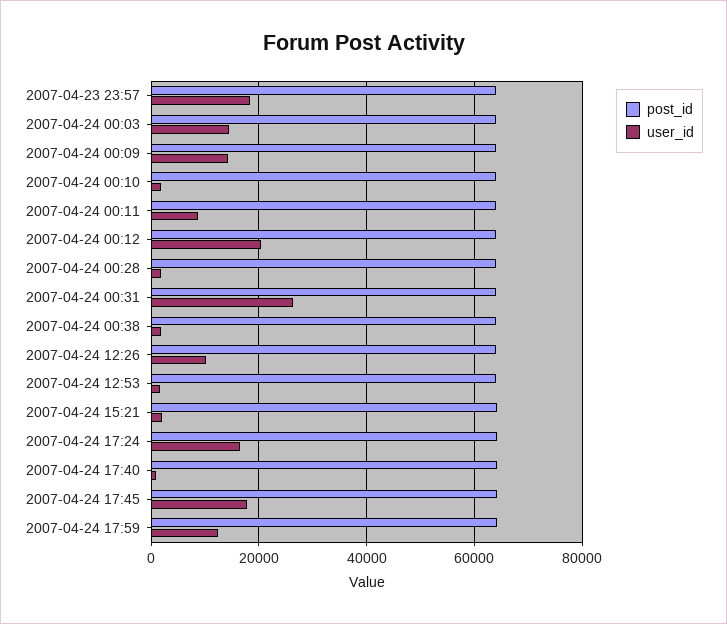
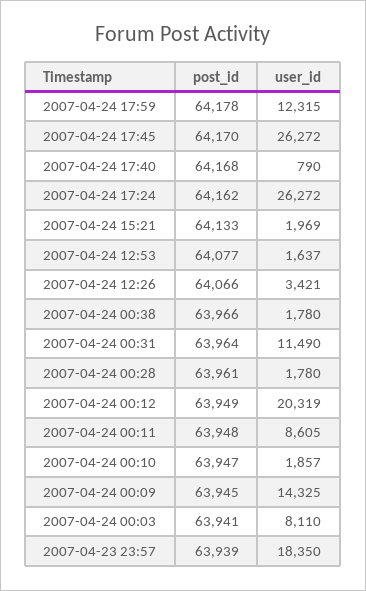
  {
    "post_id": {
      "2007-04-23 23:57": 63939,
      "2007-04-24 00:03": 63941,
      "2007-04-24 00:09": 63945,
      "2007-04-24 00:10": 63947,
      "2007-04-24 00:11": 63948,
      "2007-04-24 00:12": 63949,
      "2007-04-24 00:28": 63961,
      "2007-04-24 00:31": 63964,
      "2007-04-24 00:38": 63966,
      "2007-04-24 12:26": 64066,
      "2007-04-24 12:53": 64077,
      "2007-04-24 15:21": 64133,
      "2007-04-24 17:24": 64162,
      "2007-04-24 17:40": 64168,
      "2007-04-24 17:45": 64170,
      "2007-04-24 17:59": 64178
    },
    "user_id": {
      "2007-04-23 23:57": 18350,
-     "2007-04-24 00:03": 14000,
+     "2007-04-24 00:03": 8110,
      "2007-04-24 00:09": 14325,
      "2007-04-24 00:10": 1857,
      "2007-04-24 00:11": 8605,
      "2007-04-24 00:12": 20319,
      "2007-04-24 00:28": 1780,
-     "2007-04-24 00:31": 26000,
+     "2007-04-24 00:31": 11490,
      "2007-04-24 00:38": 1780,
-     "2007-04-24 12:26": 10000,
+     "2007-04-24 12:26": 3421,
      "2007-04-24 12:53": 1637,
      "2007-04-24 15:21": 1969,
-     "2007-04-24 17:24": 16000,
+     "2007-04-24 17:24": 26272,
      "2007-04-24 17:40": 790,
-     "2007-04-24 17:45": 18000,
+     "2007-04-24 17:45": 26272,
      "2007-04-24 17:59": 12315
    }
  }

